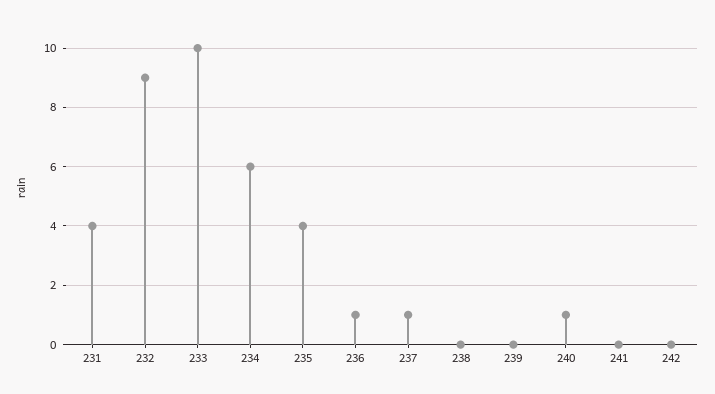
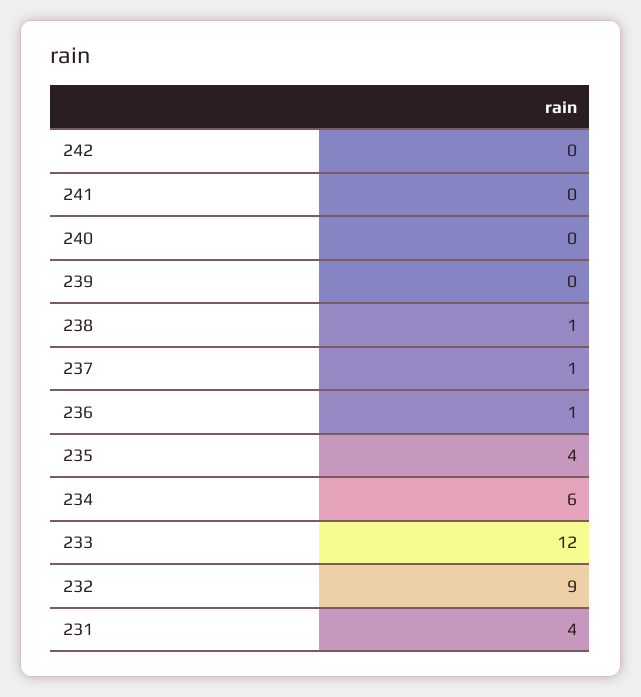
  {
    "231": 4,
    "232": 9,
-   "233": 10,
+   "233": 12,
    "234": 6,
    "235": 4,
    "236": 1,
    "237": 1,
-   "238": 0,
+   "238": 1,
    "239": 0,
-   "240": 1,
+   "240": 0,
    "241": 0,
    "242": 0
  }

